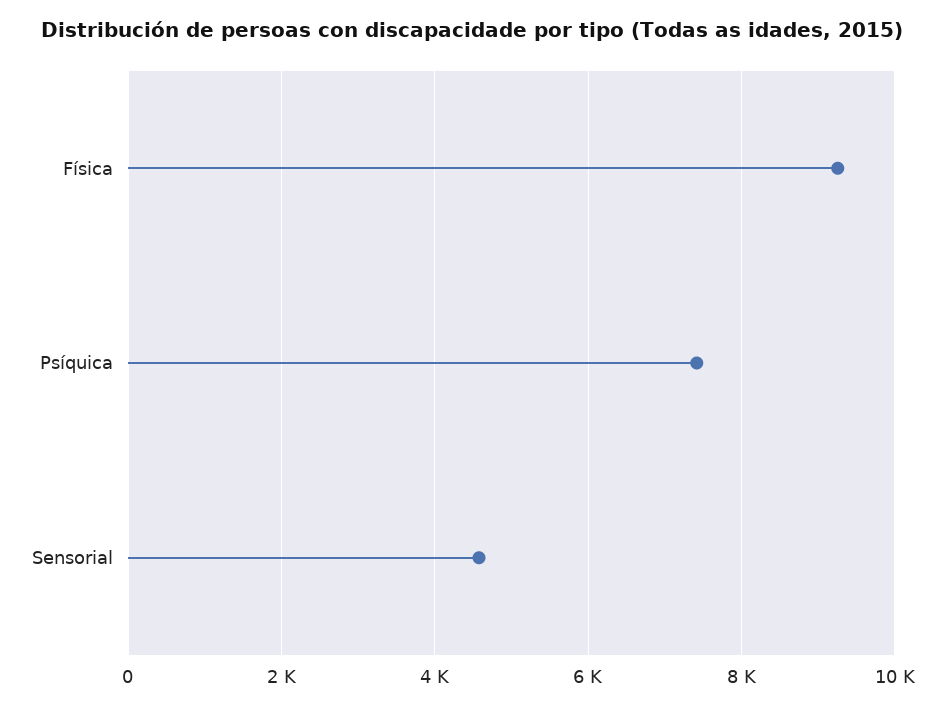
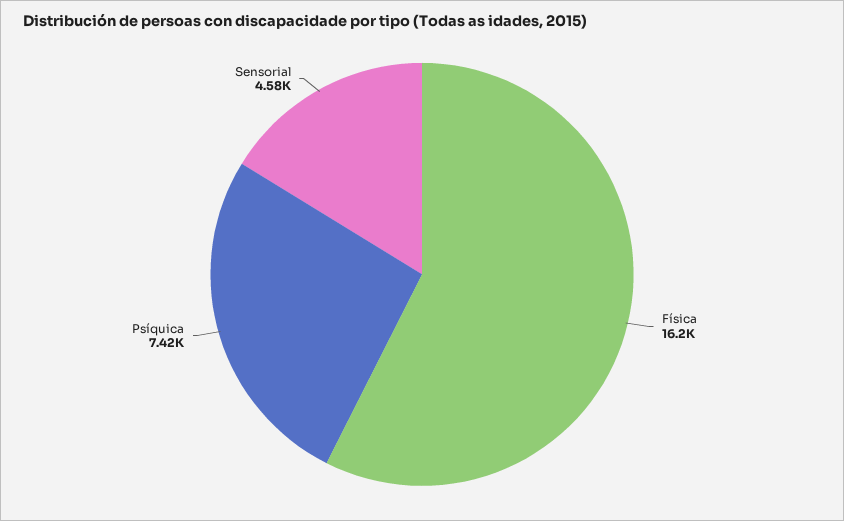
  {
-   "Física": 9200,
+   "Física": 16200,
    "Psíquica": 7420,
    "Sensorial": 4580
  }

